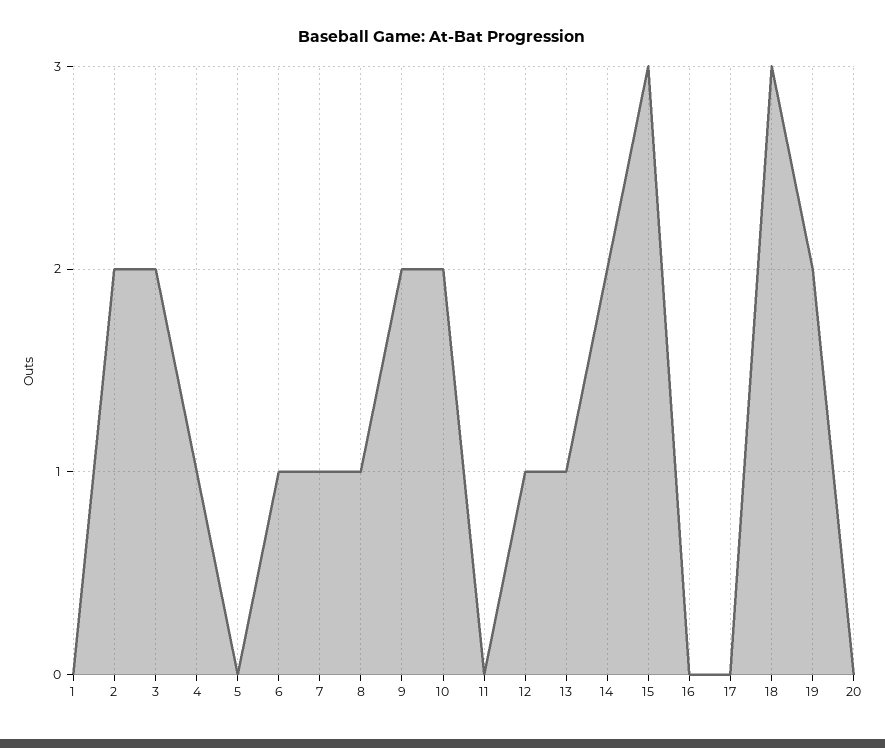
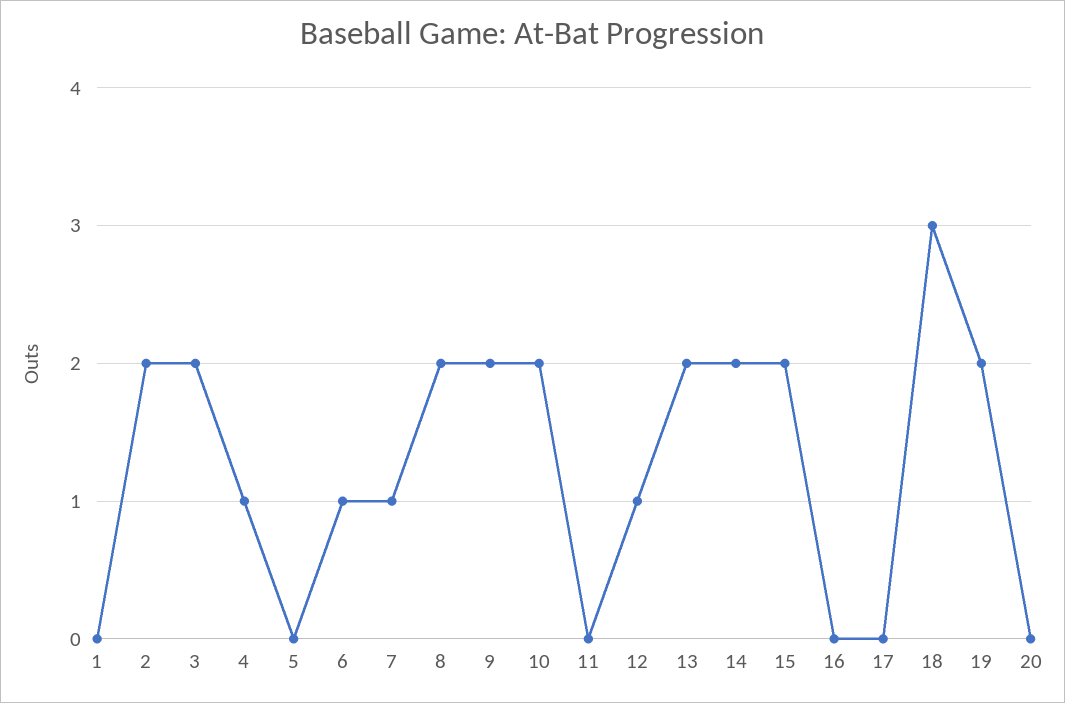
  {
    "1": 0,
    "2": 2,
    "3": 2,
    "4": 1,
    "5": 0,
    "6": 1,
    "7": 1,
-   "8": 1,
+   "8": 2,
    "9": 2,
    "10": 2,
    "11": 0,
    "12": 1,
-   "13": 1,
+   "13": 2,
    "14": 2,
-   "15": 3,
+   "15": 2,
    "16": 0,
    "17": 0,
    "18": 3,
    "19": 2,
    "20": 0
  }

